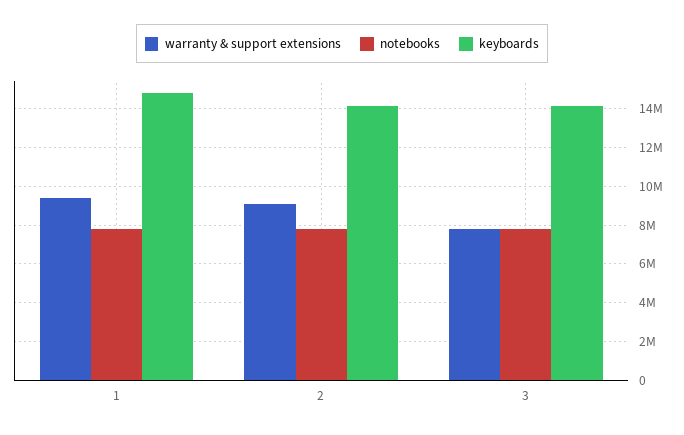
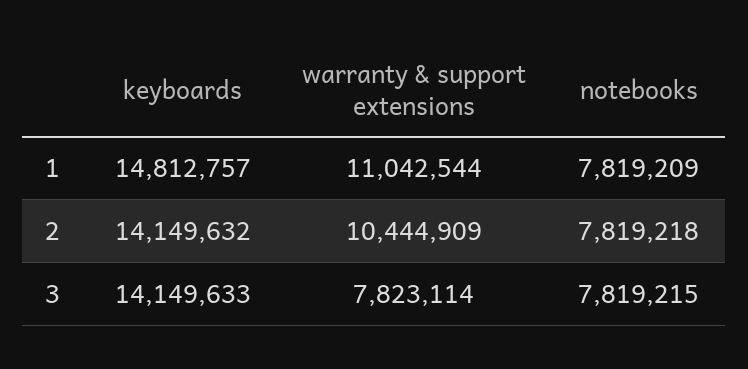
  {
    "warranty & support extensions": {
-     "1": 9500000,
+     "1": 11042544,
-     "2": 9000000,
+     "2": 10444909,
      "3": 7823114
    },
    "notebooks": {
      "1": 7819209,
      "2": 7819218,
      "3": 7819215
    },
    "keyboards": {
      "1": 14812757,
      "2": 14149632,
      "3": 14149633
    }
  }

